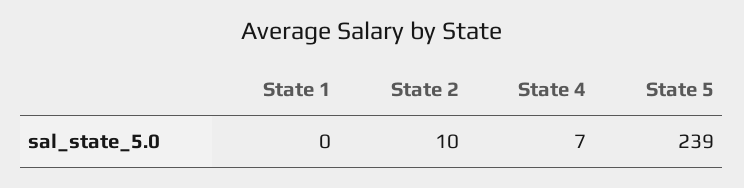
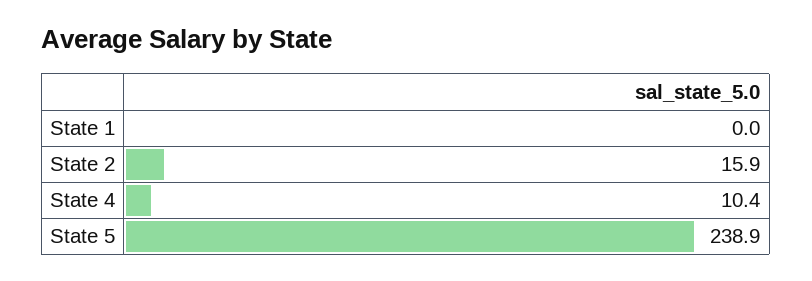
  {
    "State 1": 0,
-   "State 2": 10,
+   "State 2": 15.9,
-   "State 4": 7,
+   "State 4": 10.4,
    "State 5": 238.9
  }

